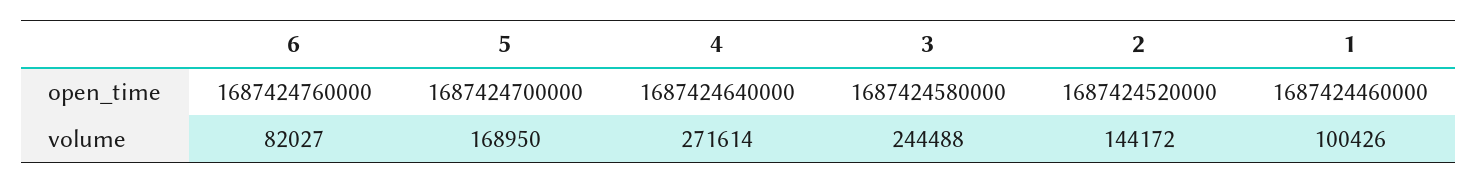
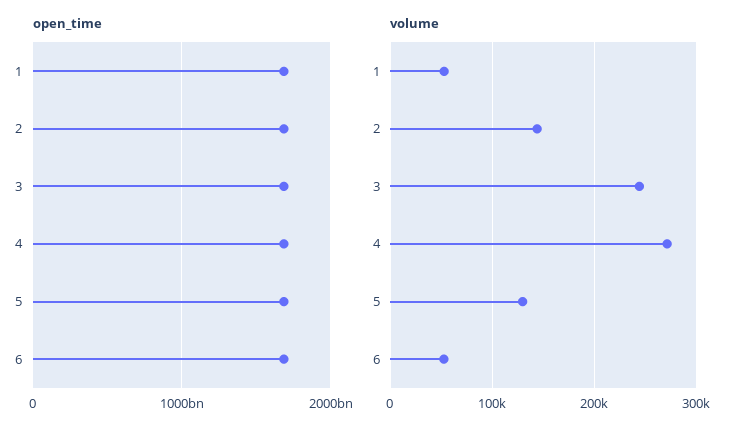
  {
    "open_time": {
      "6": 1687424760000,
      "5": 1687424700000,
      "4": 1687424640000,
      "3": 1687424580000,
      "2": 1687424520000,
      "1": 1687424460000
    },
    "volume": {
-     "6": 82027,
+     "6": 50000,
-     "5": 168950,
+     "5": 130000,
      "4": 271614,
      "3": 244488,
      "2": 144172,
-     "1": 100426
+     "1": 50000
    }
  }

